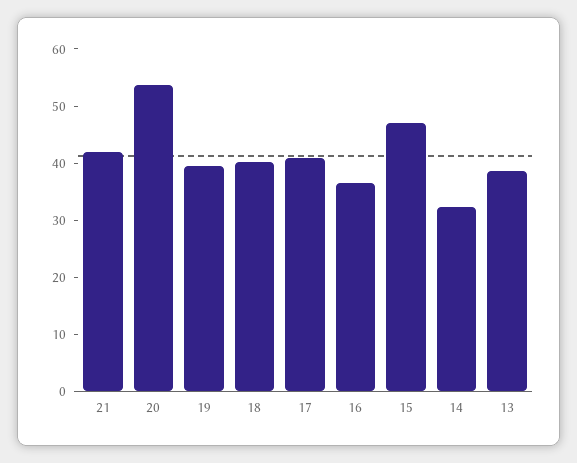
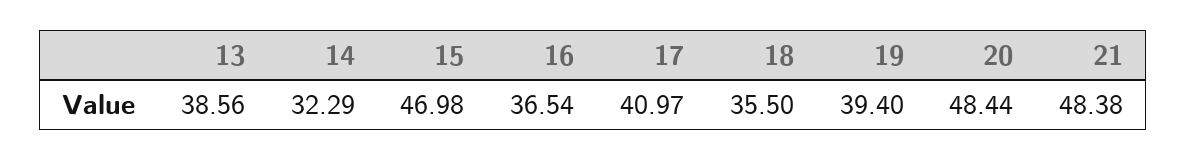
  {
-   "21": 42,
+   "21": 48.38,
-   "20": 54,
+   "20": 48.44,
    "19": 39.4,
-   "18": 40,
+   "18": 35.5,
    "17": 40.97,
    "16": 36.54,
    "15": 46.98,
    "14": 32.29,
    "13": 38.56
  }

